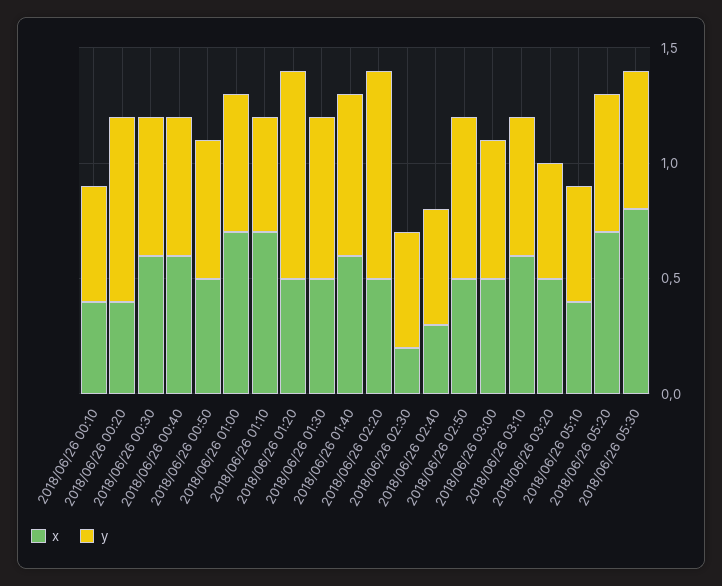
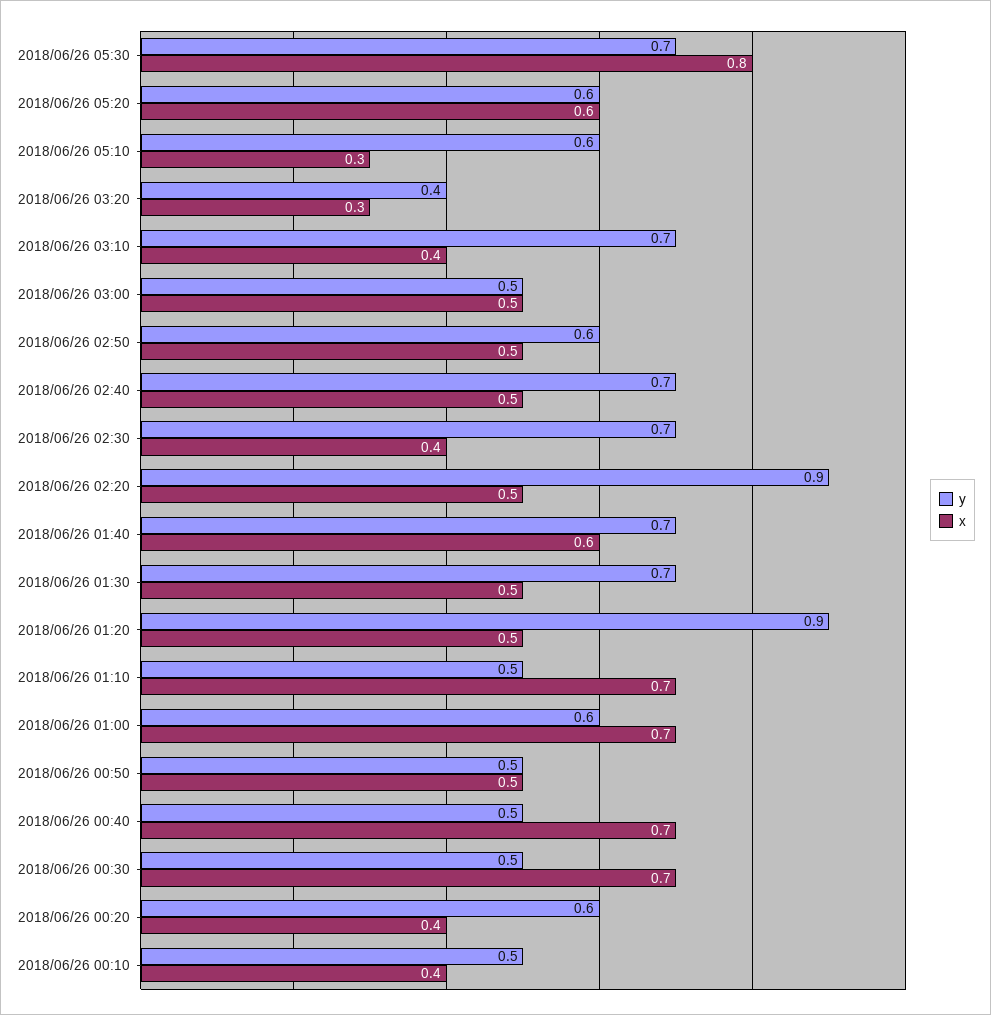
  {
    "x": {
      "2018/06/26 00:10": 0.4,
      "2018/06/26 00:20": 0.4,
-     "2018/06/26 00:30": 0.6,
+     "2018/06/26 00:30": 0.7,
-     "2018/06/26 00:40": 0.6,
+     "2018/06/26 00:40": 0.7,
      "2018/06/26 00:50": 0.5,
      "2018/06/26 01:00": 0.7,
      "2018/06/26 01:10": 0.7,
      "2018/06/26 01:20": 0.5,
      "2018/06/26 01:30": 0.5,
      "2018/06/26 01:40": 0.6,
      "2018/06/26 02:20": 0.5,
-     "2018/06/26 02:30": 0.2,
+     "2018/06/26 02:30": 0.4,
-     "2018/06/26 02:40": 0.3,
+     "2018/06/26 02:40": 0.5,
      "2018/06/26 02:50": 0.5,
      "2018/06/26 03:00": 0.5,
-     "2018/06/26 03:10": 0.6,
+     "2018/06/26 03:10": 0.4,
-     "2018/06/26 03:20": 0.5,
+     "2018/06/26 03:20": 0.3,
-     "2018/06/26 05:10": 0.4,
+     "2018/06/26 05:10": 0.3,
-     "2018/06/26 05:20": 0.7,
+     "2018/06/26 05:20": 0.6,
      "2018/06/26 05:30": 0.8
    },
    "y": {
      "2018/06/26 00:10": 0.5,
-     "2018/06/26 00:20": 0.8,
+     "2018/06/26 00:20": 0.6,
-     "2018/06/26 00:30": 0.6,
+     "2018/06/26 00:30": 0.5,
-     "2018/06/26 00:40": 0.6,
+     "2018/06/26 00:40": 0.5,
-     "2018/06/26 00:50": 0.6,
+     "2018/06/26 00:50": 0.5,
      "2018/06/26 01:00": 0.6,
      "2018/06/26 01:10": 0.5,
      "2018/06/26 01:20": 0.9,
      "2018/06/26 01:30": 0.7,
      "2018/06/26 01:40": 0.7,
      "2018/06/26 02:20": 0.9,
-     "2018/06/26 02:30": 0.5,
+     "2018/06/26 02:30": 0.7,
-     "2018/06/26 02:40": 0.5,
+     "2018/06/26 02:40": 0.7,
-     "2018/06/26 02:50": 0.7,
+     "2018/06/26 02:50": 0.6,
-     "2018/06/26 03:00": 0.6,
+     "2018/06/26 03:00": 0.5,
-     "2018/06/26 03:10": 0.6,
+     "2018/06/26 03:10": 0.7,
-     "2018/06/26 03:20": 0.5,
+     "2018/06/26 03:20": 0.4,
-     "2018/06/26 05:10": 0.5,
+     "2018/06/26 05:10": 0.6,
      "2018/06/26 05:20": 0.6,
-     "2018/06/26 05:30": 0.6
+     "2018/06/26 05:30": 0.7
    }
  }

